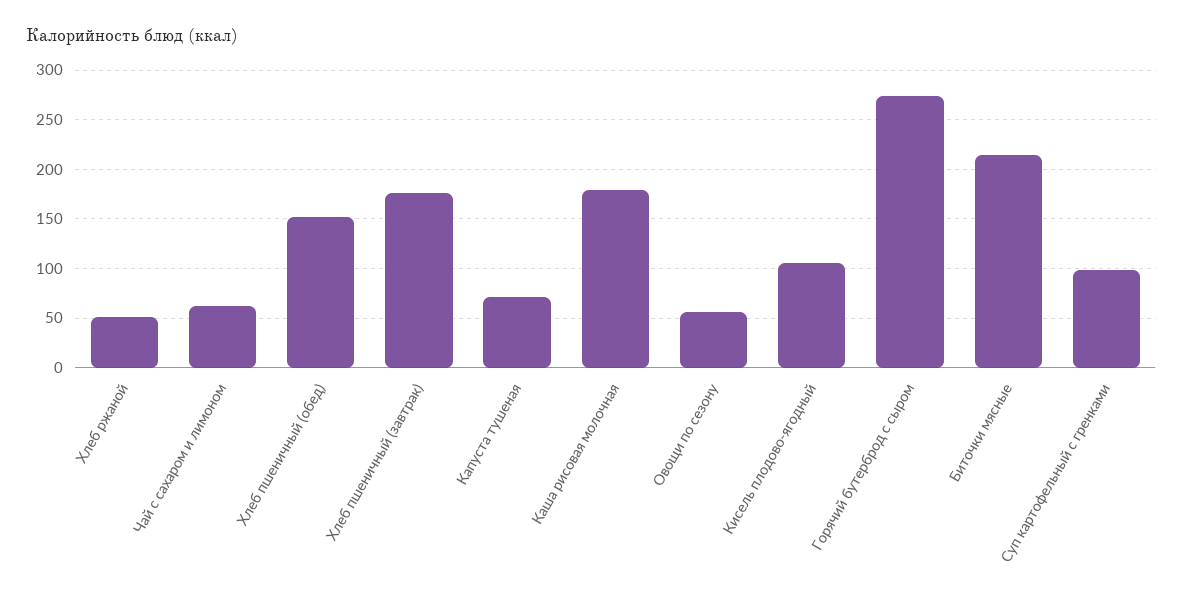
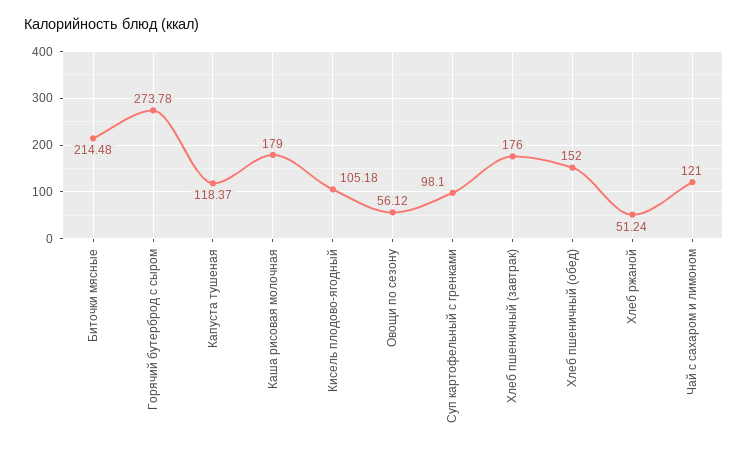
  {
    "Хлеб ржаной": 51.24,
-   "Чай с сахаром и лимоном": 60,
+   "Чай с сахаром и лимоном": 121,
    "Хлеб пшеничный (обед)": 152,
    "Хлеб пшеничный (завтрак)": 176,
-   "Капуста тушеная": 70,
+   "Капуста тушеная": 118.37,
    "Каша рисовая молочная": 179,
    "Овощи по сезону": 56.12,
    "Кисель плодово-ягодный": 105.18,
    "Горячий бутерброд с сыром": 273.78,
    "Биточки мясные": 214.48,
    "Суп картофельный с гренками": 98.1
  }

